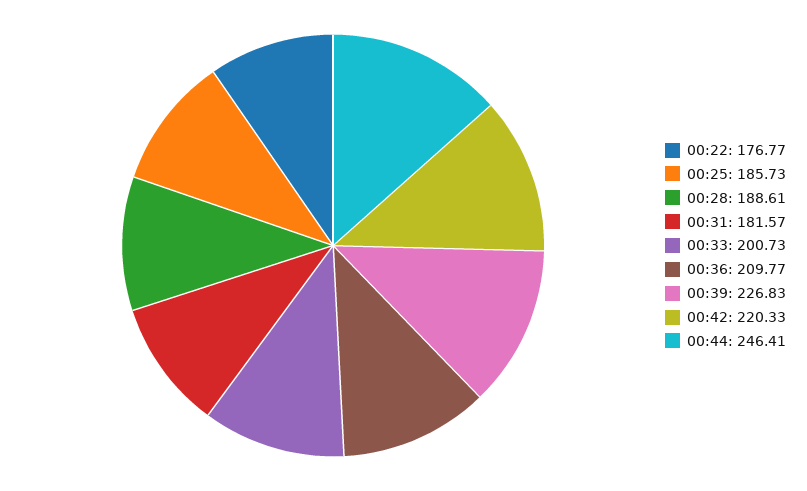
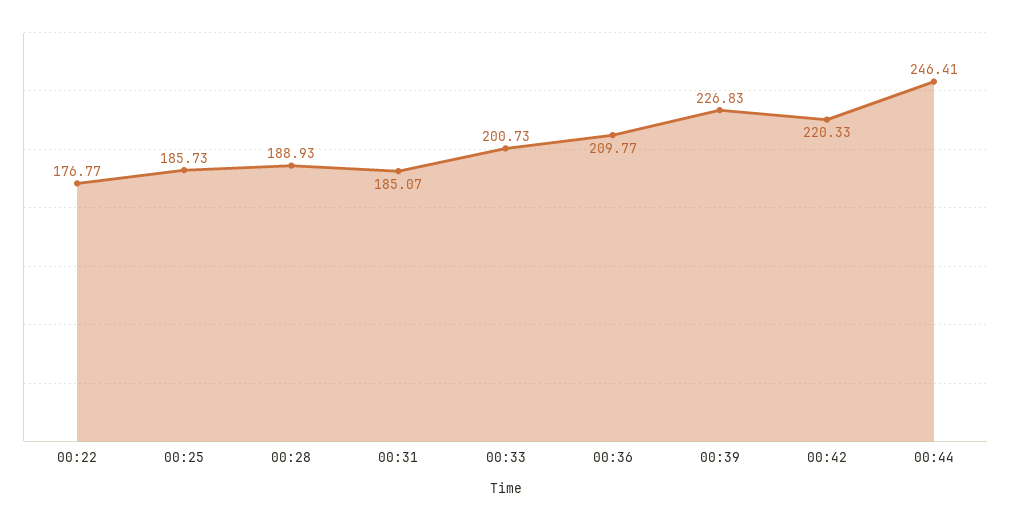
  {
    "00:22": 176.77,
    "00:25": 185.73,
-   "00:28": 188.61,
+   "00:28": 188.93,
-   "00:31": 181.57,
+   "00:31": 185.07,
    "00:33": 200.73,
    "00:36": 209.77,
    "00:39": 226.83,
    "00:42": 220.33,
    "00:44": 246.41
  }

